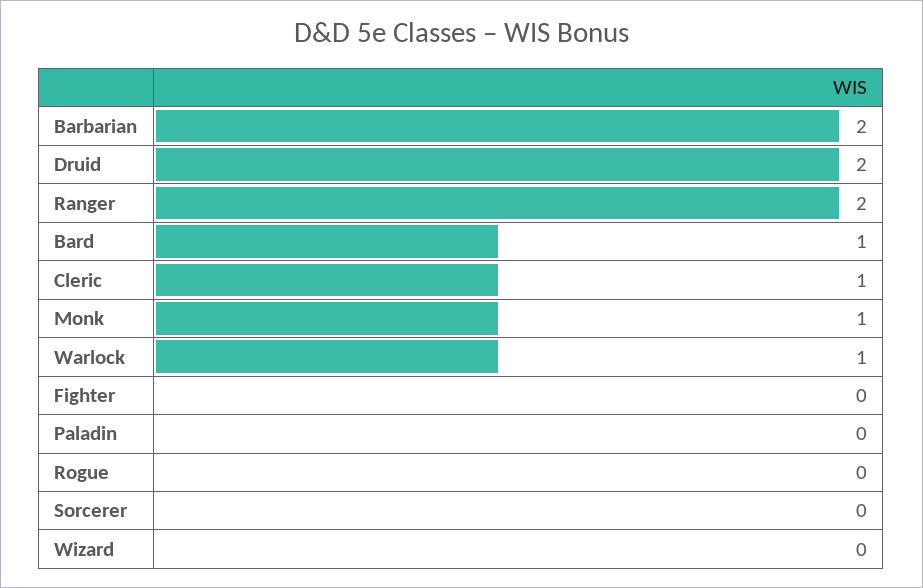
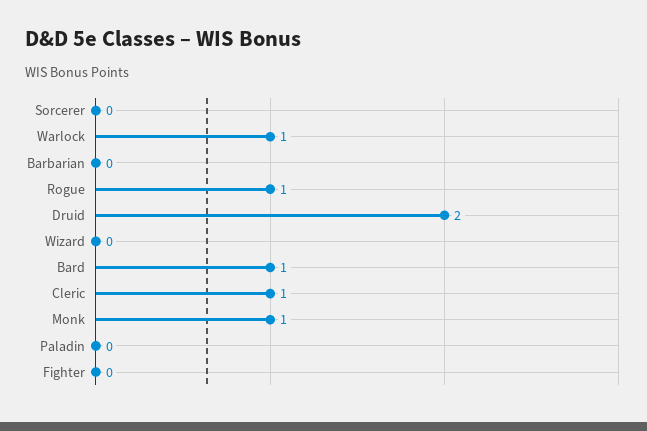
  {
-   "Barbarian": 2,
+   "Barbarian": 0,
    "Druid": 2,
-   "Ranger": 2,
    "Bard": 1,
    "Cleric": 1,
    "Monk": 1,
    "Warlock": 1,
    "Fighter": 0,
    "Paladin": 0,
-   "Rogue": 0,
+   "Rogue": 1,
    "Sorcerer": 0,
    "Wizard": 0
  }

